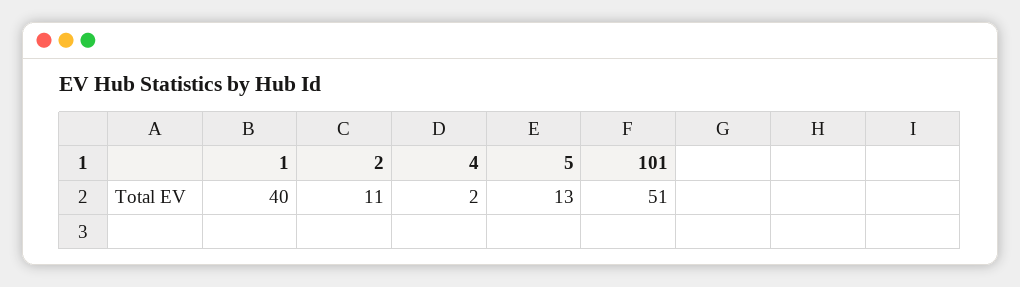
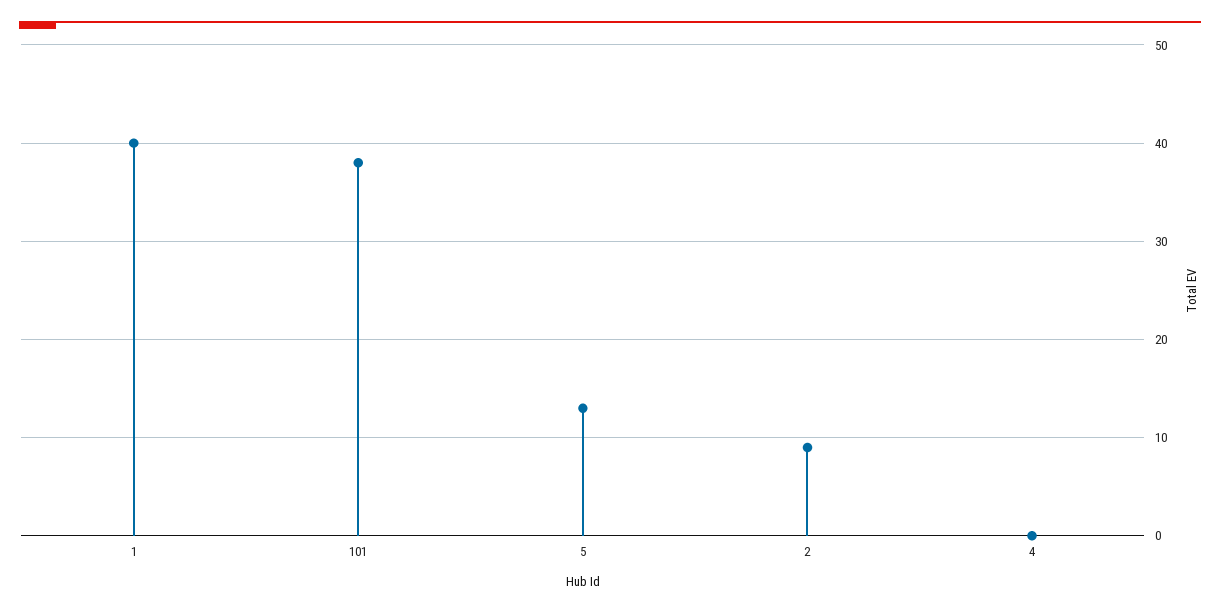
  {
    "1": 40,
-   "2": 11,
+   "2": 9,
-   "4": 2,
+   "4": 0,
    "5": 13,
-   "101": 51
+   "101": 38
  }

